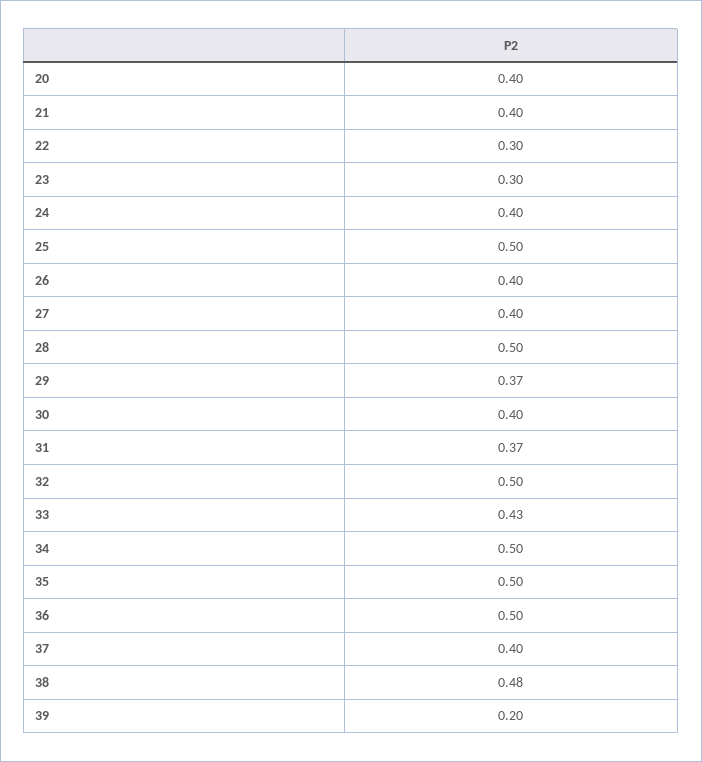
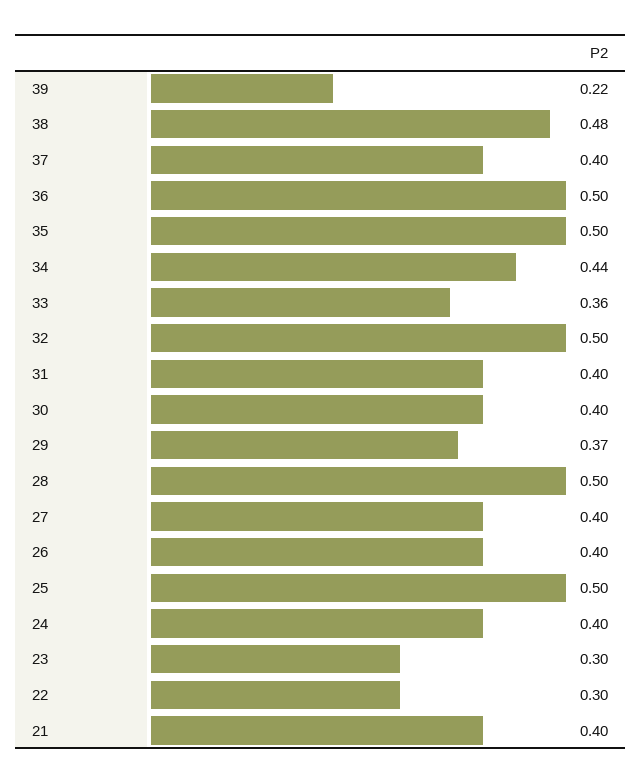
  {
-   "20": 0.4,
    "21": 0.4,
    "22": 0.3,
    "23": 0.3,
    "24": 0.4,
    "25": 0.5,
    "26": 0.4,
    "27": 0.4,
    "28": 0.5,
    "29": 0.37,
    "30": 0.4,
-   "31": 0.37,
+   "31": 0.4,
    "32": 0.5,
-   "33": 0.43,
+   "33": 0.36,
-   "34": 0.5,
+   "34": 0.44,
    "35": 0.5,
    "36": 0.5,
    "37": 0.4,
    "38": 0.48,
-   "39": 0.2
+   "39": 0.22
  }

